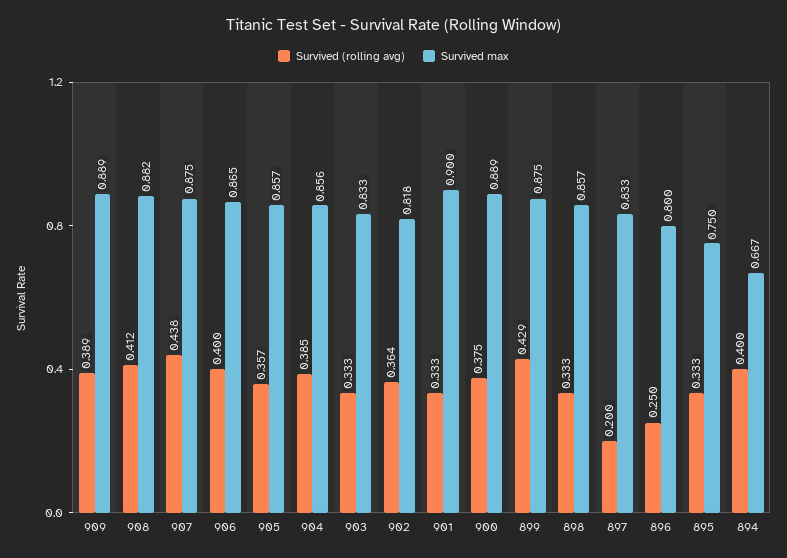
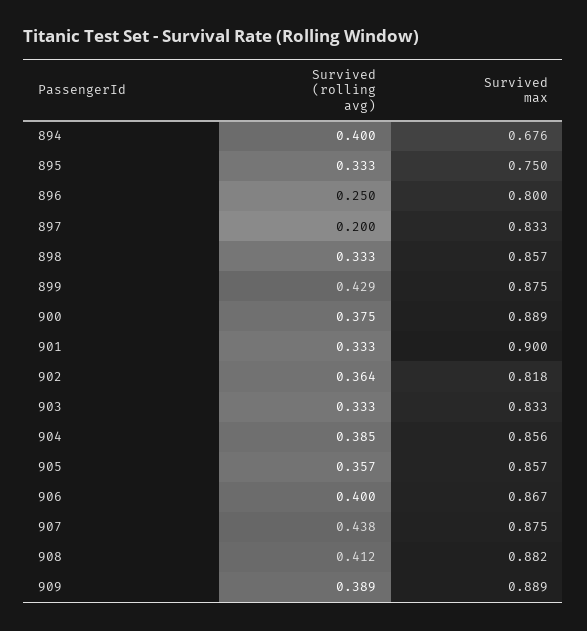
  {
    "Survived (rolling avg)": {
      "909": 0.389,
      "908": 0.412,
      "907": 0.438,
      "906": 0.4,
      "905": 0.357,
      "904": 0.385,
      "903": 0.333,
      "902": 0.364,
      "901": 0.333,
      "900": 0.375,
      "899": 0.429,
      "898": 0.333,
      "897": 0.2,
      "896": 0.25,
      "895": 0.333,
      "894": 0.4
    },
    "Survived max": {
      "909": 0.889,
      "908": 0.882,
      "907": 0.875,
-     "906": 0.865,
+     "906": 0.867,
      "905": 0.857,
      "904": 0.856,
      "903": 0.833,
      "902": 0.818,
      "901": 0.9,
      "900": 0.889,
      "899": 0.875,
      "898": 0.857,
      "897": 0.833,
      "896": 0.8,
      "895": 0.75,
-     "894": 0.667
+     "894": 0.676
    }
  }

